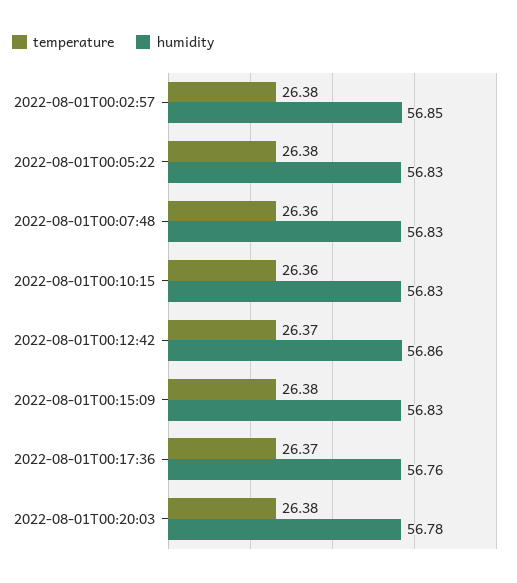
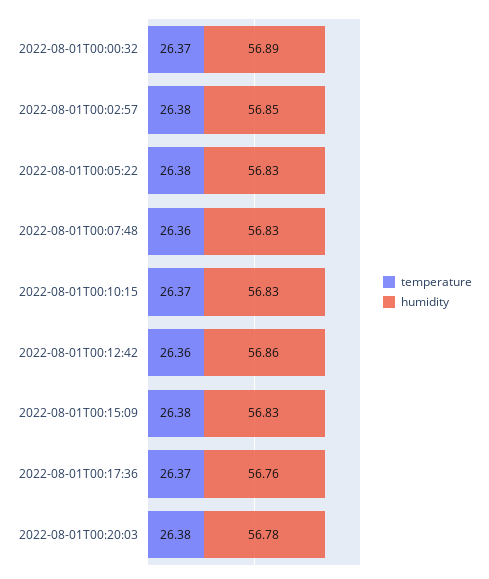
  {
    "temperature": {
      "2022-08-01T00:02:57": 26.38,
      "2022-08-01T00:05:22": 26.38,
      "2022-08-01T00:07:48": 26.36,
-     "2022-08-01T00:10:15": 26.36,
+     "2022-08-01T00:10:15": 26.37,
-     "2022-08-01T00:12:42": 26.37,
+     "2022-08-01T00:12:42": 26.36,
      "2022-08-01T00:15:09": 26.38,
      "2022-08-01T00:17:36": 26.37,
-     "2022-08-01T00:20:03": 26.38
+     "2022-08-01T00:20:03": 26.38,
+     "2022-08-01T00:00:32": 26.37
    },
    "humidity": {
      "2022-08-01T00:02:57": 56.85,
      "2022-08-01T00:05:22": 56.83,
      "2022-08-01T00:07:48": 56.83,
      "2022-08-01T00:10:15": 56.83,
      "2022-08-01T00:12:42": 56.86,
      "2022-08-01T00:15:09": 56.83,
      "2022-08-01T00:17:36": 56.76,
-     "2022-08-01T00:20:03": 56.78
+     "2022-08-01T00:20:03": 56.78,
+     "2022-08-01T00:00:32": 56.89
    }
  }

